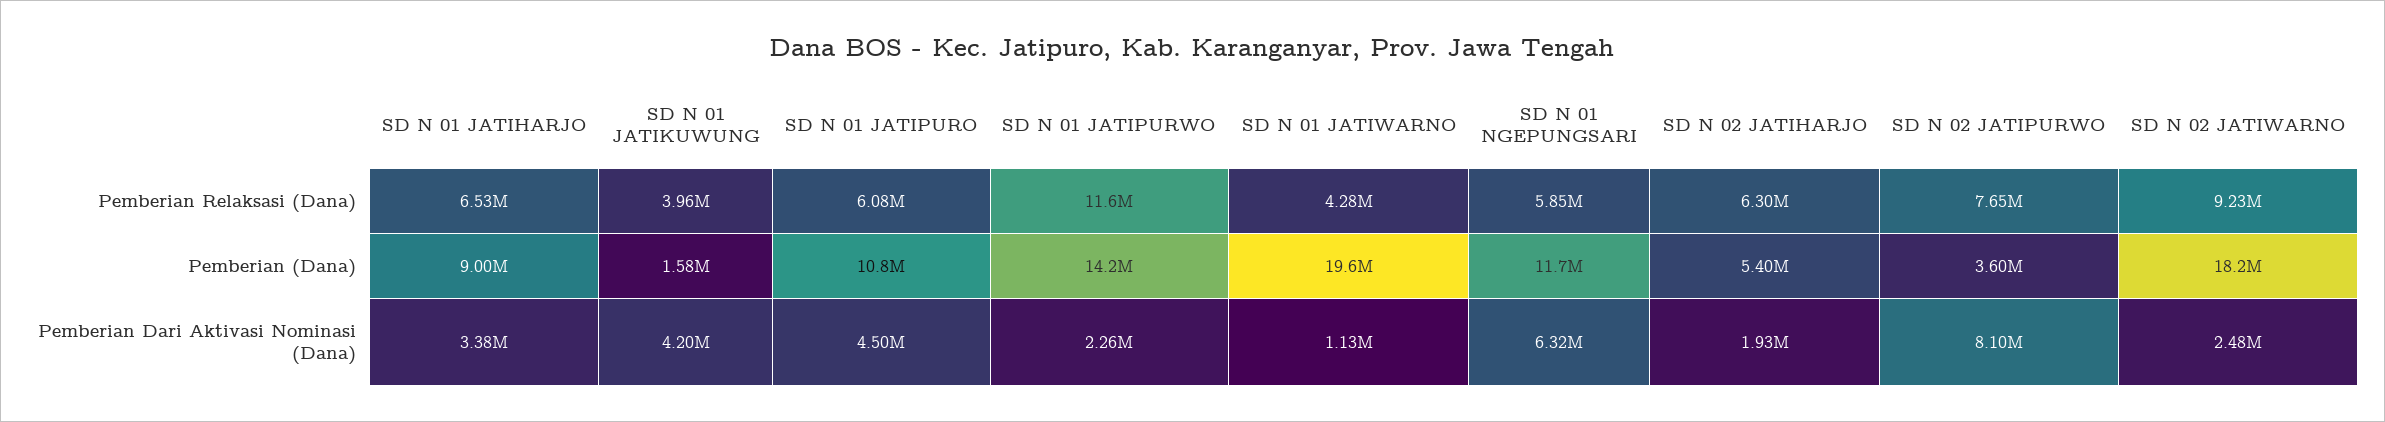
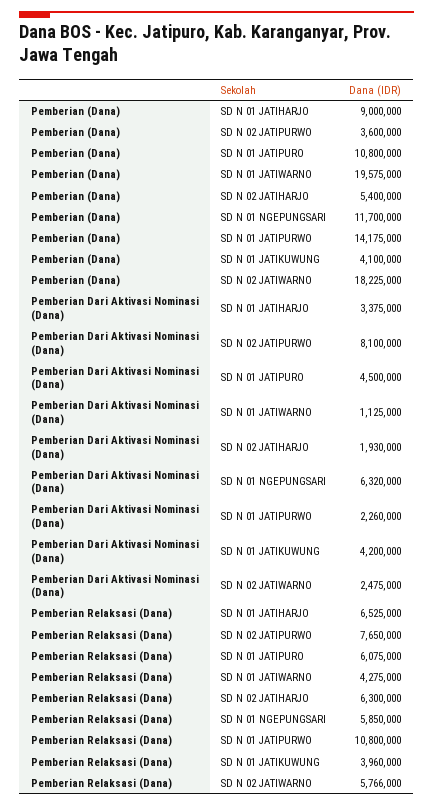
  {
    "SD N 01 JATIHARJO": {
      "Pemberian Relaksasi (Dana)": 6525000,
      "Pemberian (Dana)": 9000000,
      "Pemberian Dari Aktivasi Nominasi (Dana)": 3375000
    },
    "SD N 01 JATIKUWUNG": {
      "Pemberian Relaksasi (Dana)": 3960000,
-     "Pemberian (Dana)": 1580000,
+     "Pemberian (Dana)": 4100000,
      "Pemberian Dari Aktivasi Nominasi (Dana)": 4200000
    },
    "SD N 01 JATIPURO": {
      "Pemberian Relaksasi (Dana)": 6075000,
      "Pemberian (Dana)": 10800000,
      "Pemberian Dari Aktivasi Nominasi (Dana)": 4500000
    },
    "SD N 01 JATIPURWO": {
-     "Pemberian Relaksasi (Dana)": 11600000,
+     "Pemberian Relaksasi (Dana)": 10800000,
      "Pemberian (Dana)": 14175000,
      "Pemberian Dari Aktivasi Nominasi (Dana)": 2260000
    },
    "SD N 01 JATIWARNO": {
      "Pemberian Relaksasi (Dana)": 4275000,
      "Pemberian (Dana)": 19575000,
      "Pemberian Dari Aktivasi Nominasi (Dana)": 1125000
    },
    "SD N 01 NGEPUNGSARI": {
      "Pemberian Relaksasi (Dana)": 5850000,
      "Pemberian (Dana)": 11700000,
      "Pemberian Dari Aktivasi Nominasi (Dana)": 6320000
    },
    "SD N 02 JATIHARJO": {
      "Pemberian Relaksasi (Dana)": 6300000,
      "Pemberian (Dana)": 5400000,
      "Pemberian Dari Aktivasi Nominasi (Dana)": 1930000
    },
    "SD N 02 JATIPURWO": {
      "Pemberian Relaksasi (Dana)": 7650000,
      "Pemberian (Dana)": 3600000,
      "Pemberian Dari Aktivasi Nominasi (Dana)": 8100000
    },
    "SD N 02 JATIWARNO": {
-     "Pemberian Relaksasi (Dana)": 9230000,
+     "Pemberian Relaksasi (Dana)": 5766000,
      "Pemberian (Dana)": 18225000,
      "Pemberian Dari Aktivasi Nominasi (Dana)": 2475000
    }
  }

